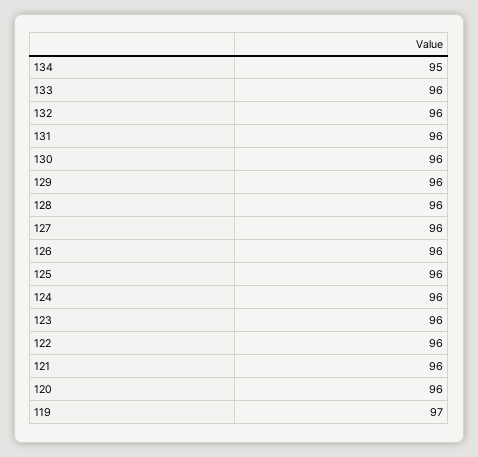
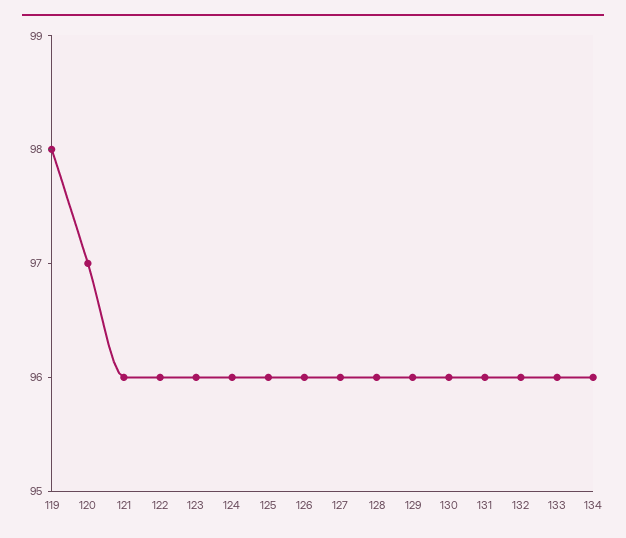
  {
-   "134": 95,
+   "134": 96,
    "133": 96,
    "132": 96,
    "131": 96,
    "130": 96,
    "129": 96,
    "128": 96,
    "127": 96,
    "126": 96,
    "125": 96,
    "124": 96,
    "123": 96,
    "122": 96,
    "121": 96,
-   "120": 96,
+   "120": 97,
-   "119": 97
+   "119": 98
  }

